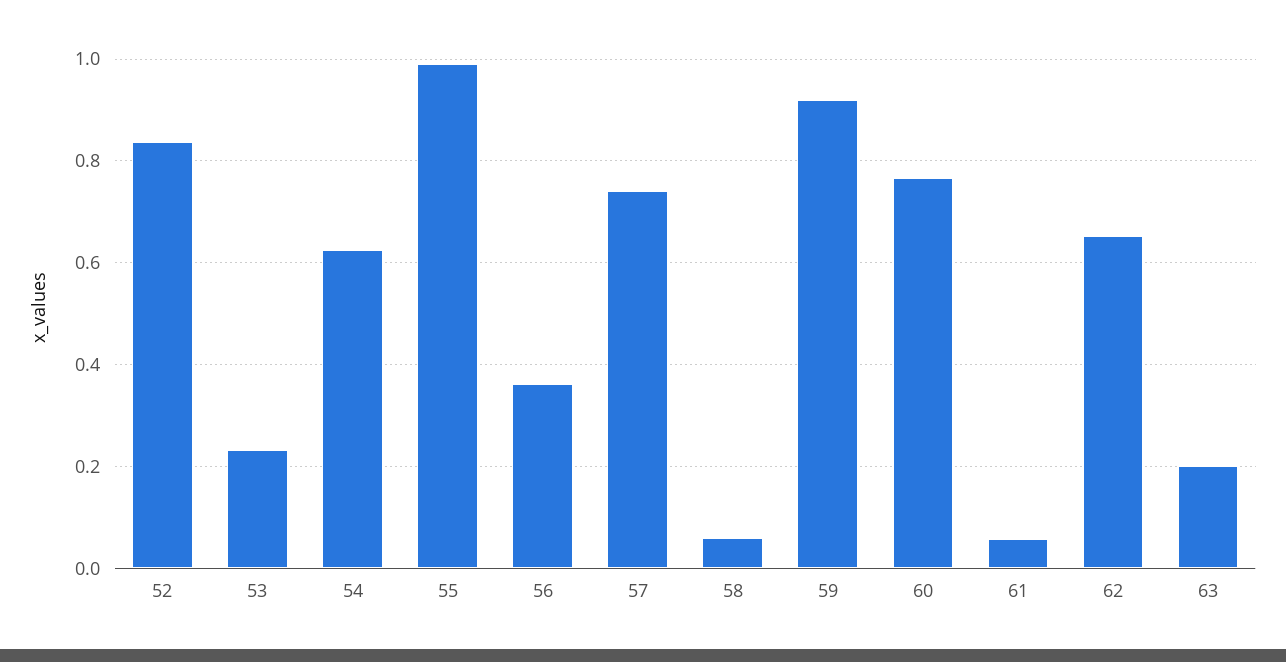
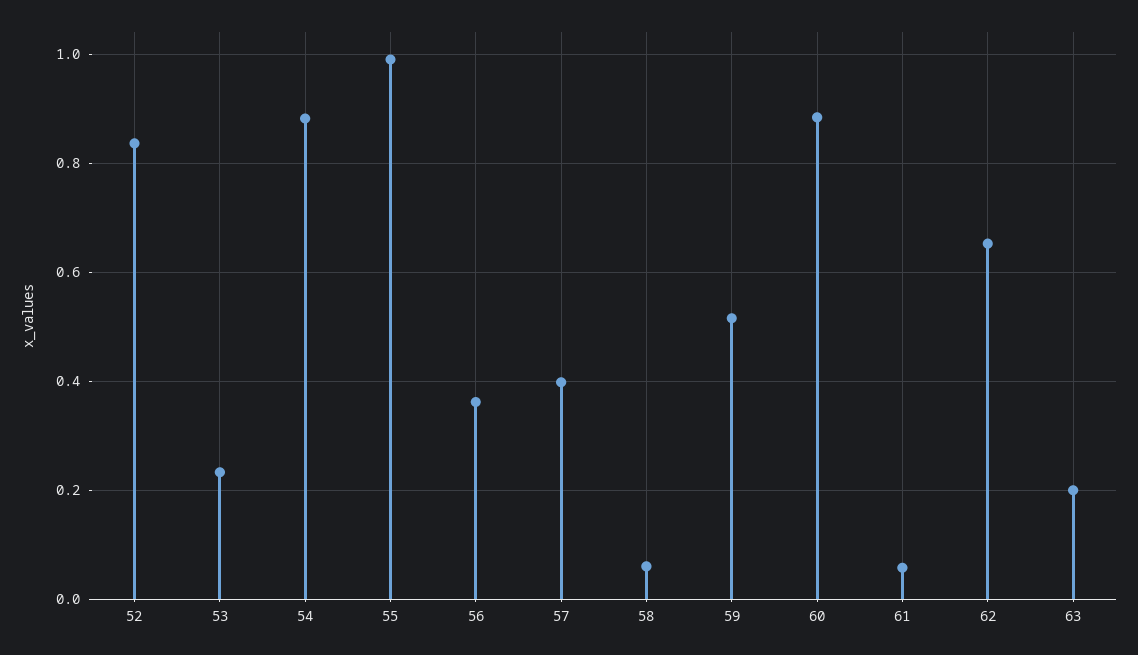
  {
    "52": 0.84,
    "53": 0.24,
-   "54": 0.62,
+   "54": 0.88,
    "55": 1,
    "56": 0.36,
-   "57": 0.74,
+   "57": 0.4,
    "58": 0.06,
-   "59": 0.92,
+   "59": 0.52,
-   "60": 0.76,
+   "60": 0.88,
    "61": 0.06,
    "62": 0.66,
    "63": 0.2
  }

